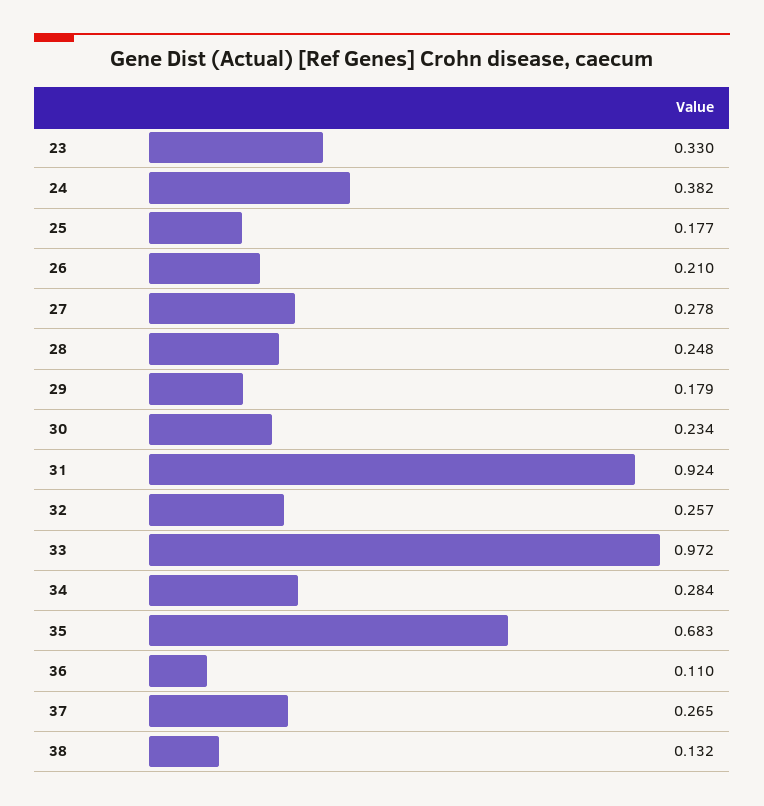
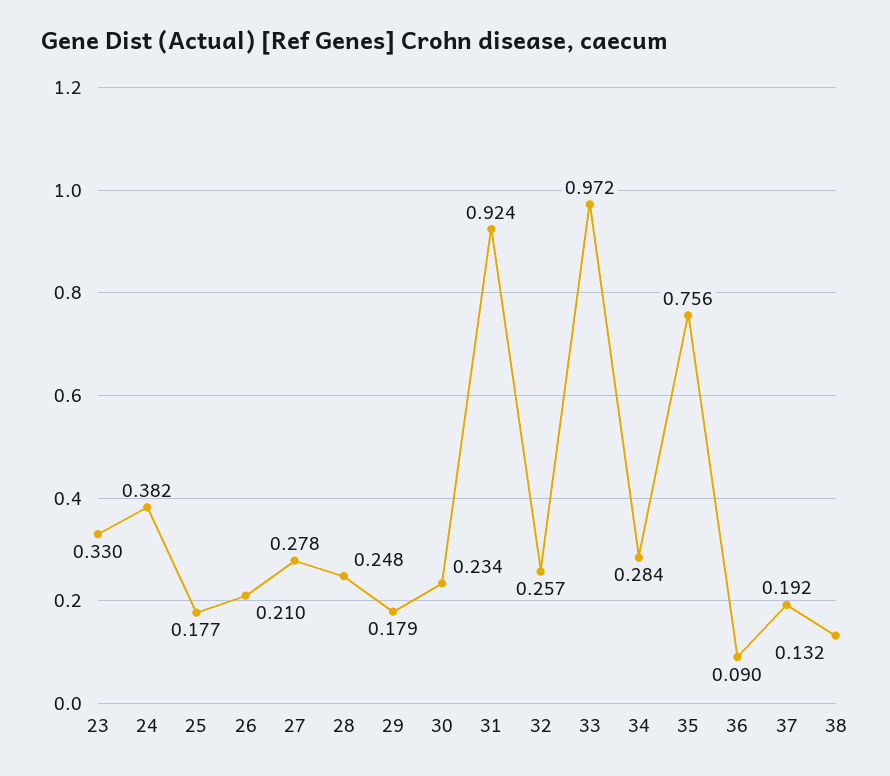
  {
    "23": 0.33,
    "24": 0.382,
    "25": 0.177,
    "26": 0.21,
    "27": 0.278,
    "28": 0.248,
    "29": 0.179,
    "30": 0.234,
    "31": 0.924,
    "32": 0.257,
    "33": 0.972,
    "34": 0.284,
-   "35": 0.683,
+   "35": 0.756,
-   "36": 0.11,
+   "36": 0.09,
-   "37": 0.265,
+   "37": 0.192,
    "38": 0.132
  }

